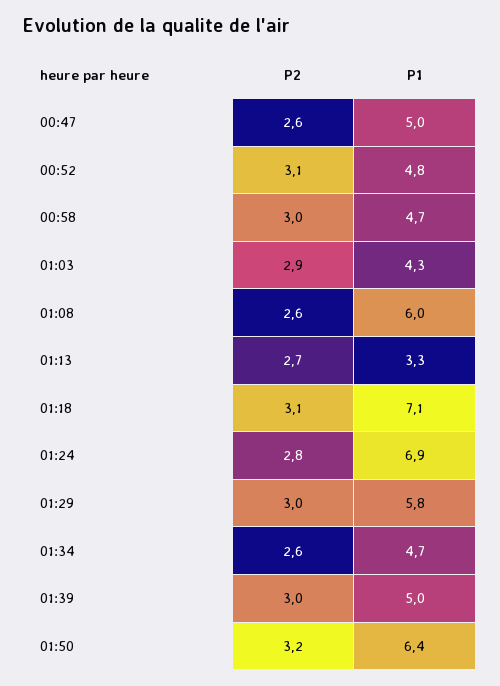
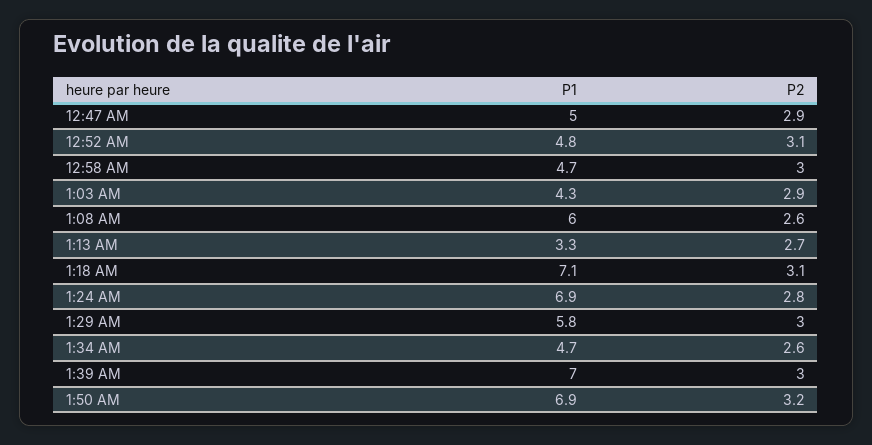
  {
    "P2": {
-     "00:47": 2.6,
+     "00:47": 2.9,
      "00:52": 3.1,
      "00:58": 3,
      "01:03": 2.9,
      "01:08": 2.6,
      "01:13": 2.7,
      "01:18": 3.1,
      "01:24": 2.8,
      "01:29": 3,
      "01:34": 2.6,
      "01:39": 3,
      "01:50": 3.2
    },
    "P1": {
      "00:47": 5,
      "00:52": 4.8,
      "00:58": 4.7,
      "01:03": 4.3,
      "01:08": 6,
      "01:13": 3.3,
      "01:18": 7.1,
      "01:24": 6.9,
      "01:29": 5.8,
      "01:34": 4.7,
-     "01:39": 5,
+     "01:39": 7,
-     "01:50": 6.4
+     "01:50": 6.9
    }
  }

